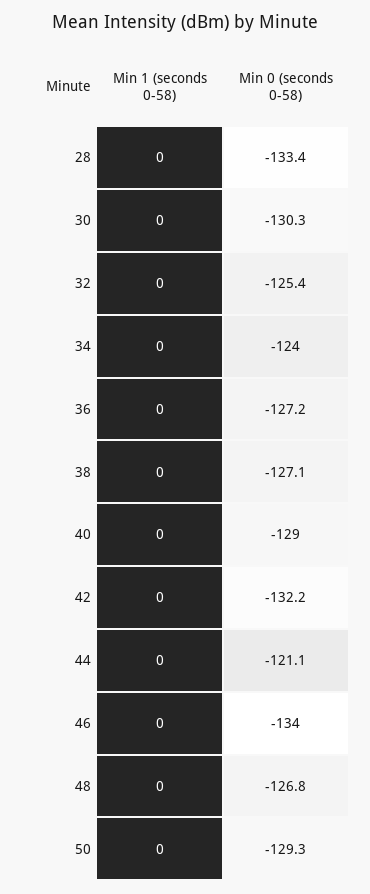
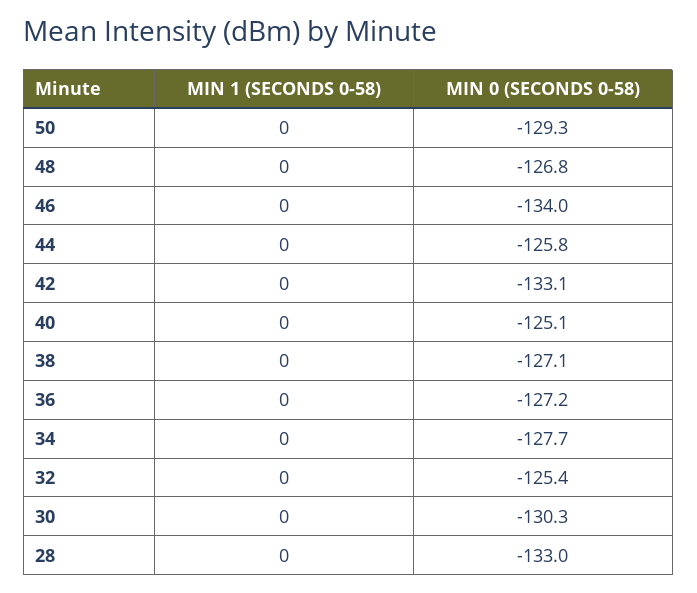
  {
    "Min 1 (seconds 0-58)": {
      "28": 0,
      "30": 0,
      "32": 0,
      "34": 0,
      "36": 0,
      "38": 0,
      "40": 0,
      "42": 0,
      "44": 0,
      "46": 0,
      "48": 0,
      "50": 0
    },
    "Min 0 (seconds 0-58)": {
-     "28": -133.4,
+     "28": -133,
      "30": -130.3,
      "32": -125.4,
-     "34": -124,
+     "34": -127.7,
      "36": -127.2,
      "38": -127.1,
-     "40": -129,
+     "40": -125.1,
-     "42": -132.2,
+     "42": -133.1,
-     "44": -121.1,
+     "44": -125.8,
      "46": -134,
      "48": -126.8,
      "50": -129.3
    }
  }

